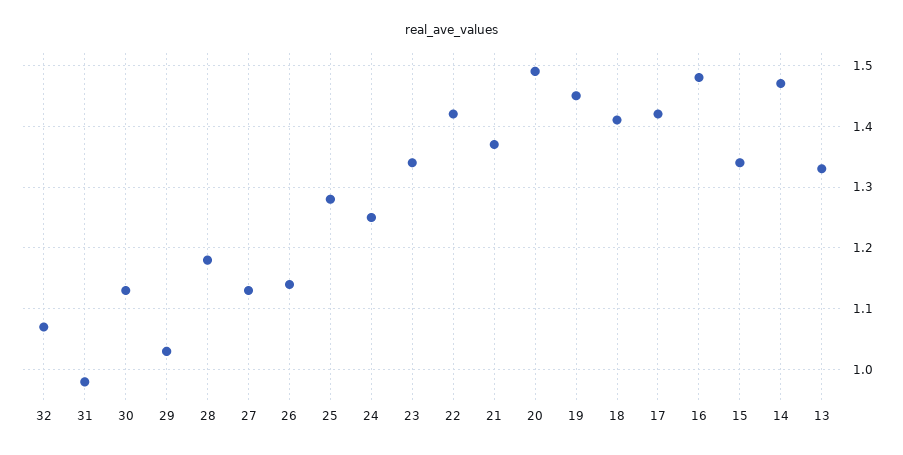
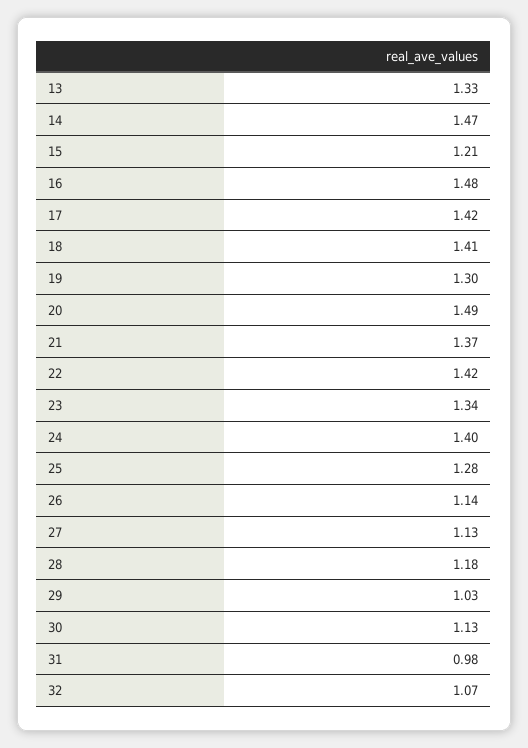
  {
    "32": 1.07,
    "31": 0.98,
    "30": 1.13,
    "29": 1.03,
    "28": 1.18,
    "27": 1.13,
    "26": 1.14,
    "25": 1.28,
-   "24": 1.25,
+   "24": 1.4,
    "23": 1.34,
    "22": 1.42,
    "21": 1.37,
    "20": 1.49,
-   "19": 1.45,
+   "19": 1.3,
    "18": 1.41,
    "17": 1.42,
    "16": 1.48,
-   "15": 1.34,
+   "15": 1.21,
    "14": 1.47,
    "13": 1.33
  }

